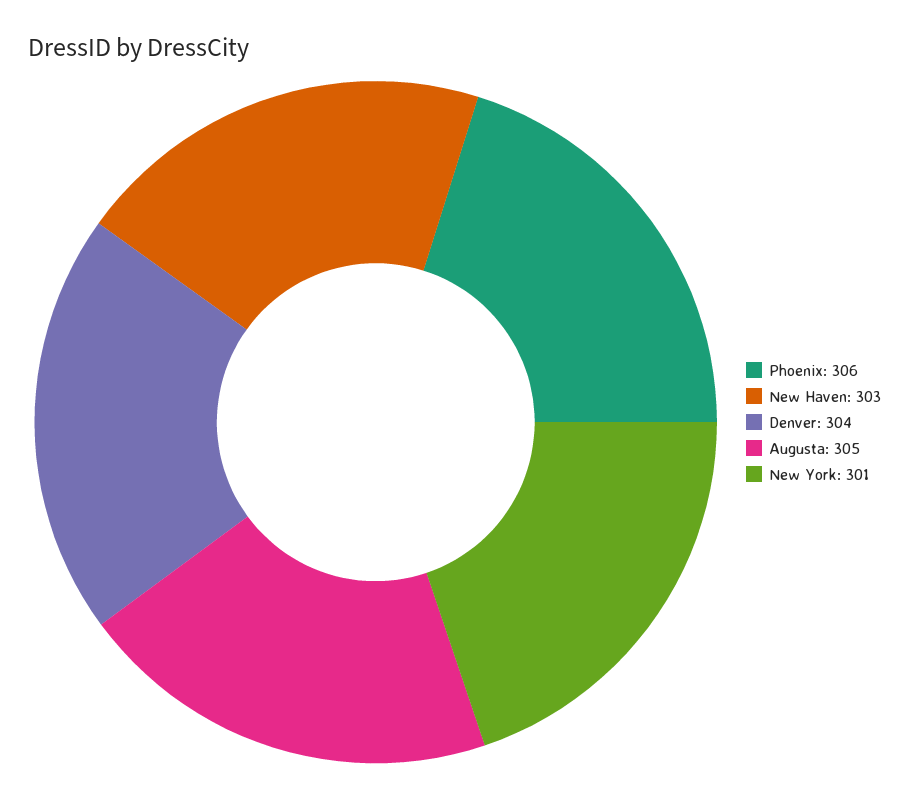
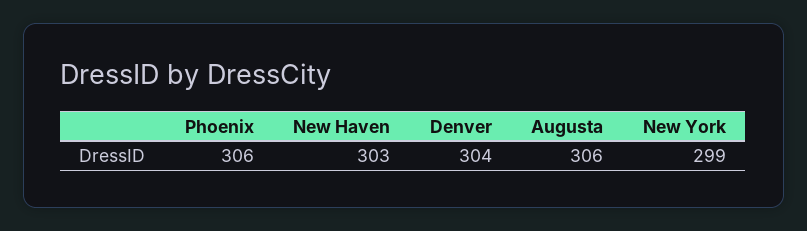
  {
    "Phoenix": 306,
    "New Haven": 303,
    "Denver": 304,
-   "Augusta": 305,
+   "Augusta": 306,
-   "New York": 301
+   "New York": 299
  }

